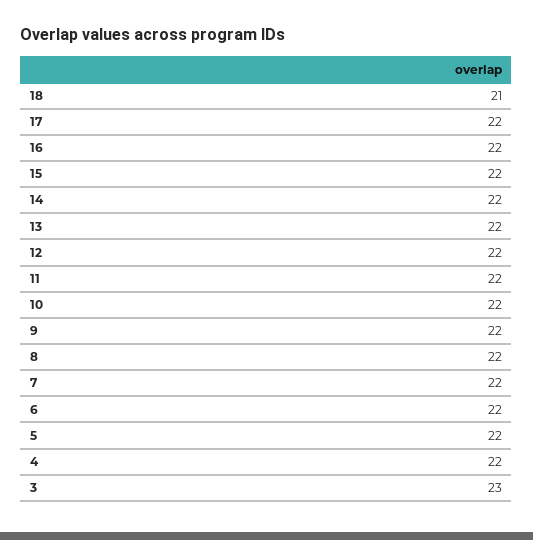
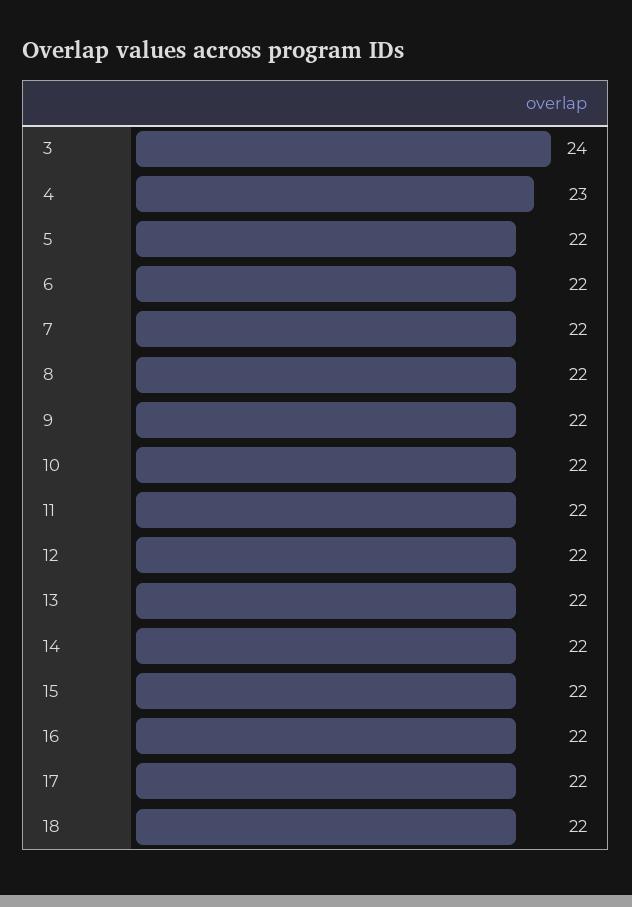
  {
-   "18": 21,
+   "18": 22,
    "17": 22,
    "16": 22,
    "15": 22,
    "14": 22,
    "13": 22,
    "12": 22,
    "11": 22,
    "10": 22,
    "9": 22,
    "8": 22,
    "7": 22,
    "6": 22,
    "5": 22,
-   "4": 22,
+   "4": 23,
-   "3": 23
+   "3": 24
  }

